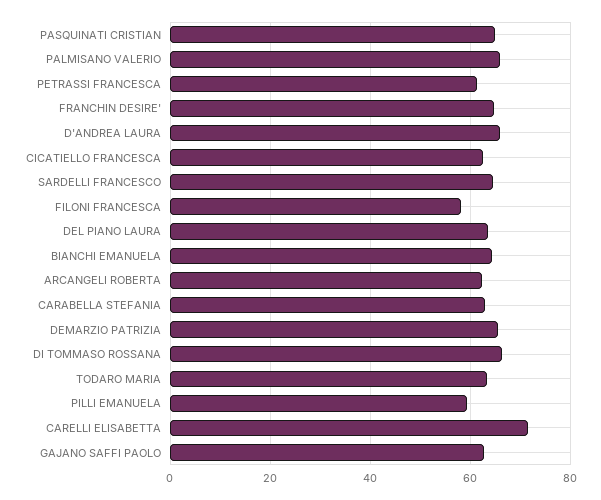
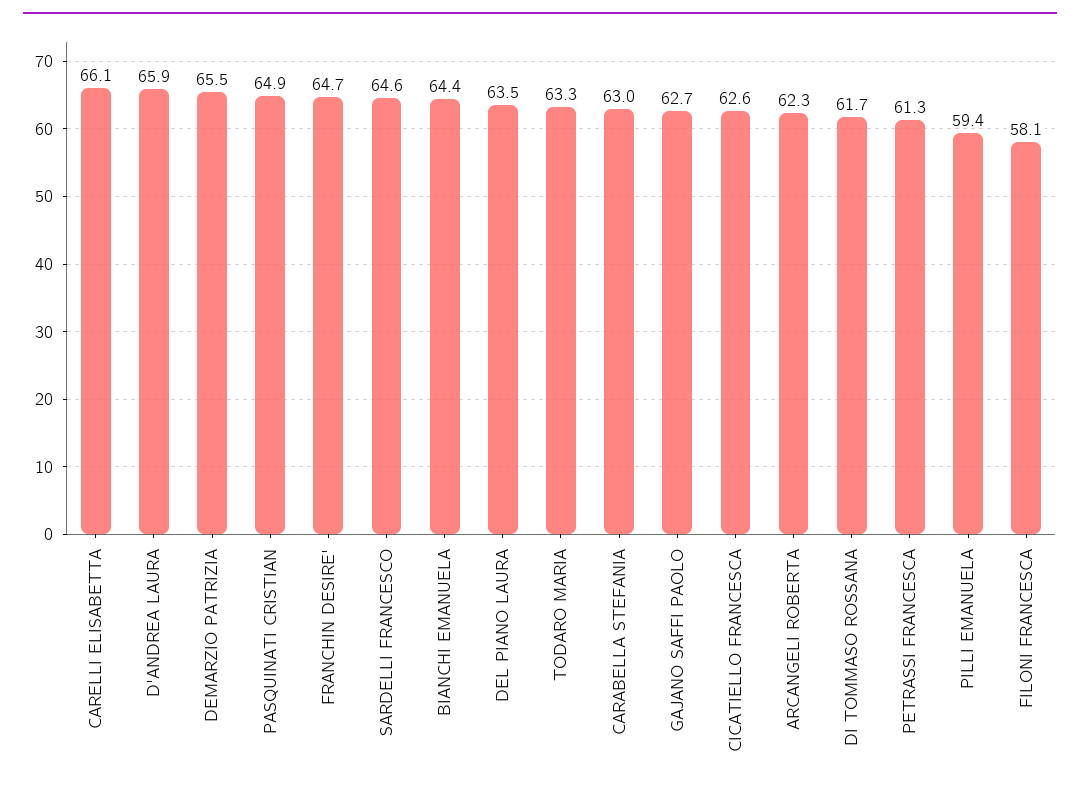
  {
    "PASQUINATI CRISTIAN": 64.9,
-   "PALMISANO VALERIO": 66,
    "PETRASSI FRANCESCA": 61.3,
    "FRANCHIN DESIRE'": 64.7,
    "D'ANDREA LAURA": 65.9,
    "CICATIELLO FRANCESCA": 62.6,
    "SARDELLI FRANCESCO": 64.6,
    "FILONI FRANCESCA": 58.1,
    "DEL PIANO LAURA": 63.5,
    "BIANCHI EMANUELA": 64.4,
    "ARCANGELI ROBERTA": 62.3,
    "CARABELLA STEFANIA": 63,
    "DEMARZIO PATRIZIA": 65.5,
-   "DI TOMMASO ROSSANA": 66,
+   "DI TOMMASO ROSSANA": 61.7,
    "TODARO MARIA": 63.3,
    "PILLI EMANUELA": 59.4,
-   "CARELLI ELISABETTA": 72,
+   "CARELLI ELISABETTA": 66.1,
    "GAJANO SAFFI PAOLO": 62.7
  }

